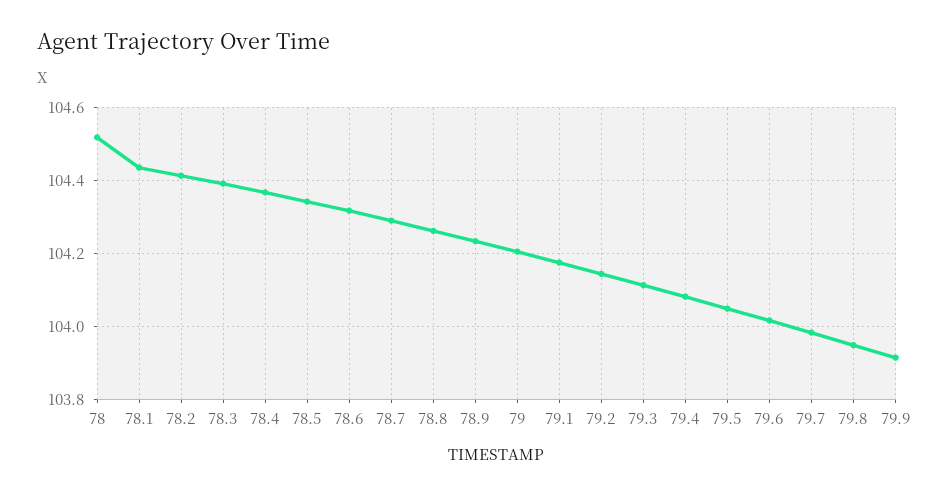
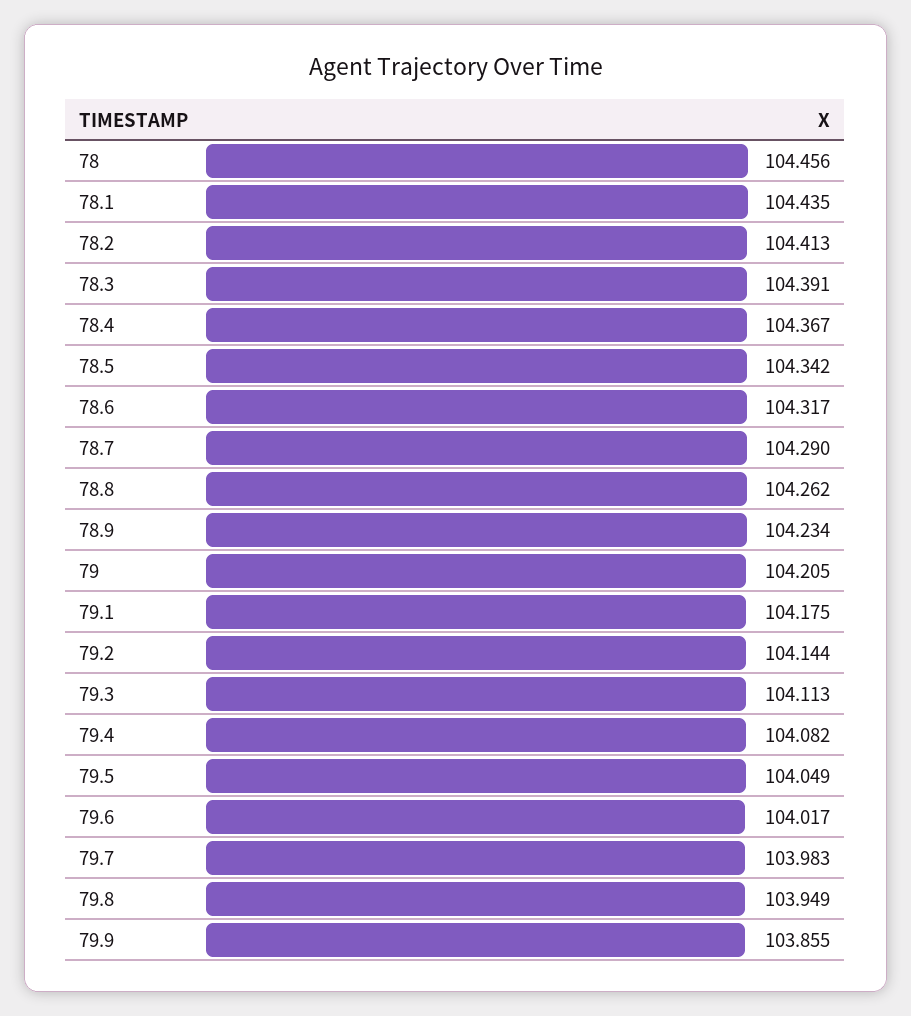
  {
-   "78": 104.52,
+   "78": 104.456,
    "78.1": 104.435,
    "78.2": 104.413,
    "78.3": 104.391,
    "78.4": 104.367,
    "78.5": 104.342,
    "78.6": 104.317,
    "78.7": 104.29,
    "78.8": 104.262,
    "78.9": 104.234,
    "79": 104.205,
    "79.1": 104.175,
    "79.2": 104.144,
    "79.3": 104.113,
    "79.4": 104.082,
    "79.5": 104.049,
    "79.6": 104.017,
    "79.7": 103.983,
    "79.8": 103.949,
-   "79.9": 103.92
+   "79.9": 103.855
  }

